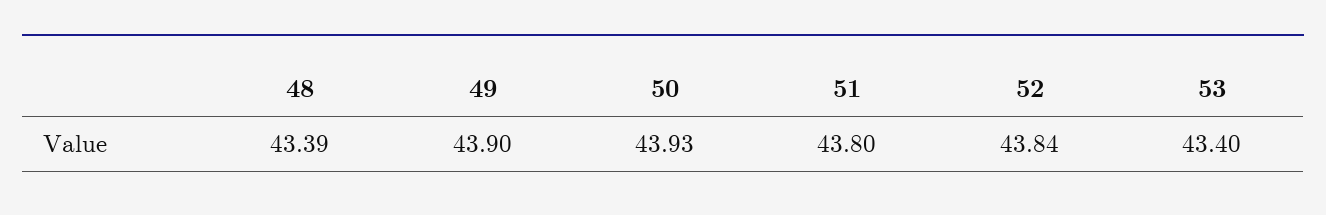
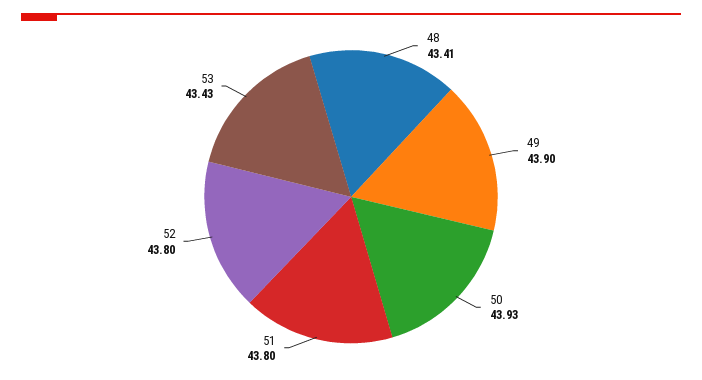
  {
-   "48": 43.39,
+   "48": 43.41,
    "49": 43.9,
    "50": 43.93,
    "51": 43.8,
-   "52": 43.84,
+   "52": 43.8,
-   "53": 43.4
+   "53": 43.43
  }

